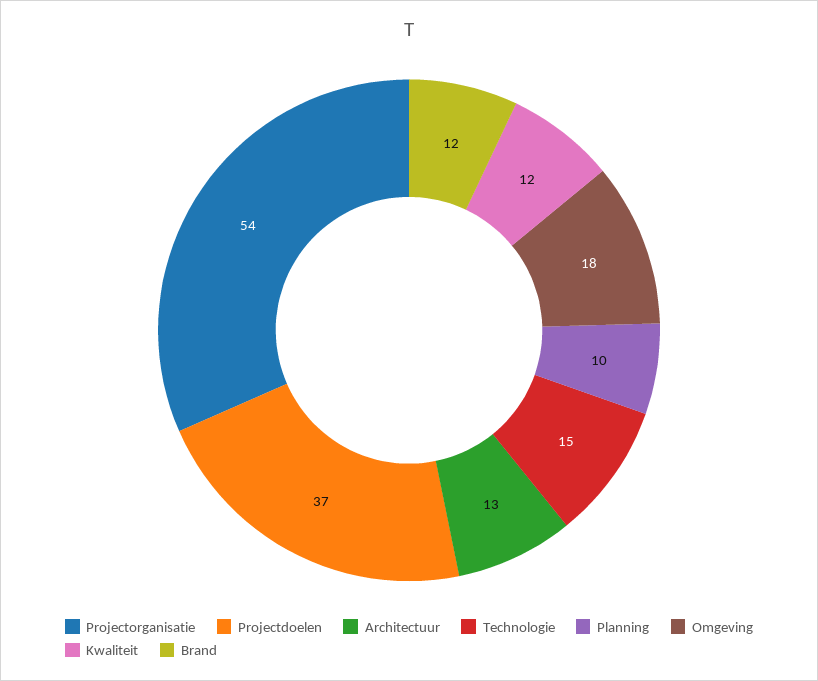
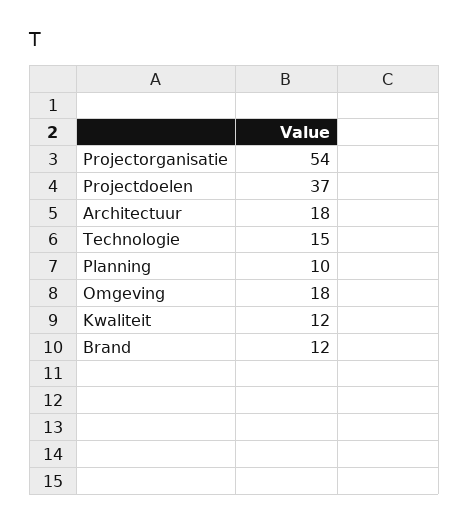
  {
    "Projectorganisatie": 54,
    "Projectdoelen": 37,
-   "Architectuur": 13,
+   "Architectuur": 18,
    "Technologie": 15,
    "Planning": 10,
    "Omgeving": 18,
    "Kwaliteit": 12,
    "Brand": 12
  }

